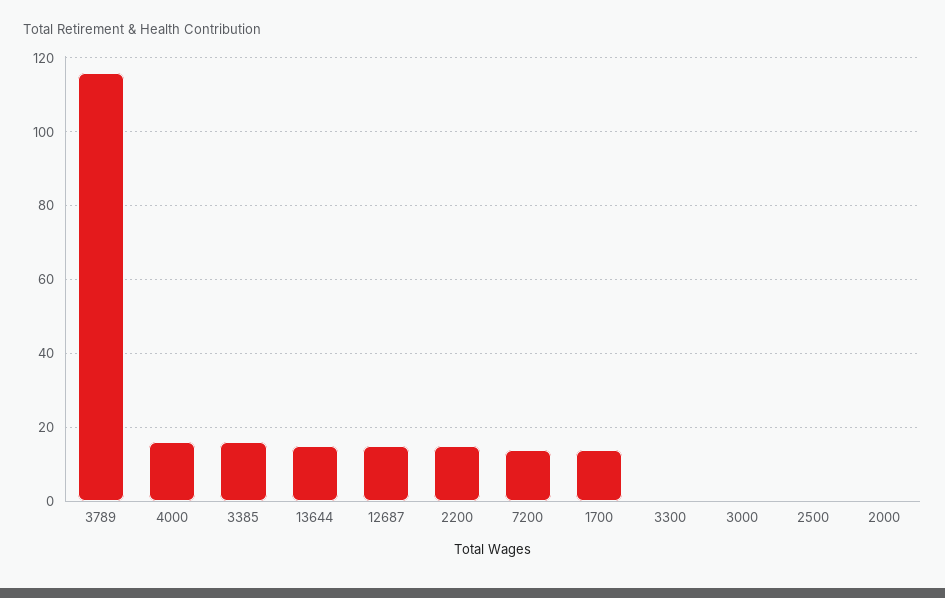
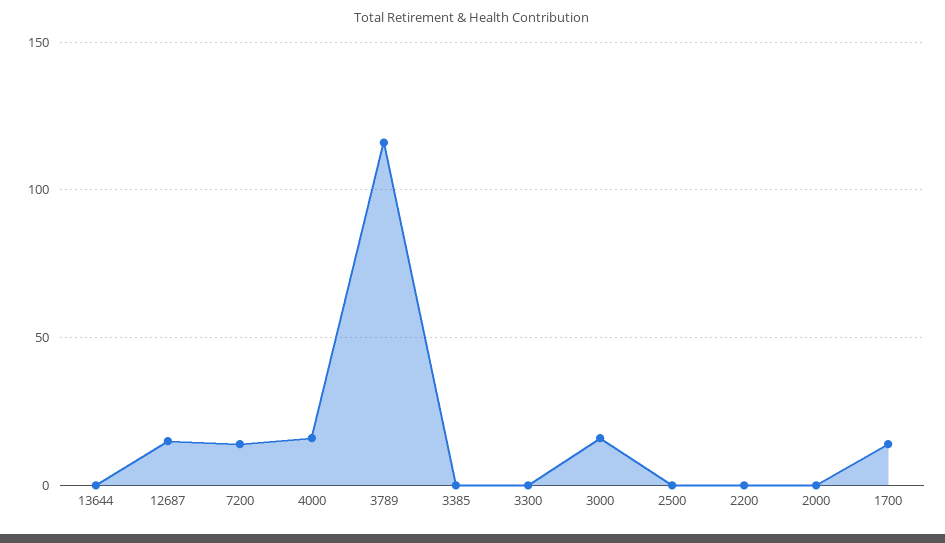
  {
    "3789": 115,
    "4000": 15,
-   "3385": 15,
+   "3385": 0,
-   "13644": 15,
+   "13644": 0,
    "12687": 15,
-   "2200": 15,
+   "2200": 0,
    "7200": 15,
    "1700": 15,
    "3300": 0,
-   "3000": 0,
+   "3000": 15,
    "2500": 0,
    "2000": 0
  }

